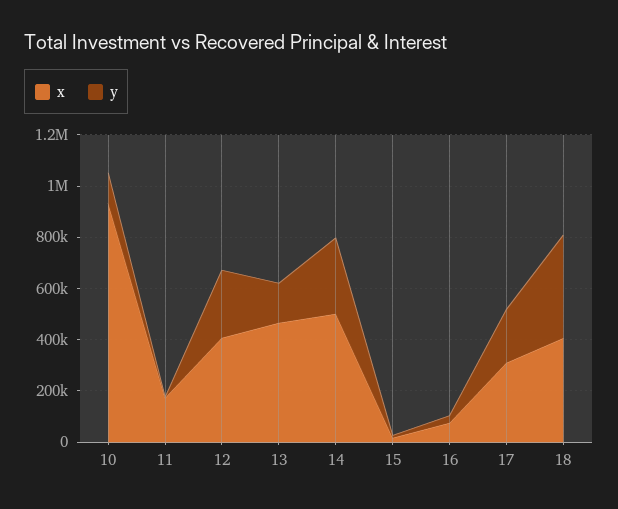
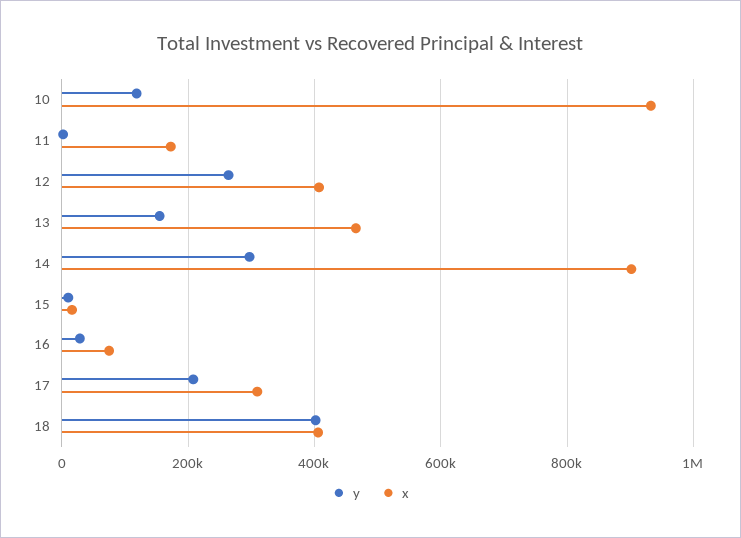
  {
    "x": {
      "10": 940000,
      "11": 180000,
      "12": 400000,
      "13": 460000,
-     "14": 500000,
+     "14": 900000,
      "15": 20000,
      "16": 80000,
      "17": 300000,
      "18": 400000
    },
    "y": {
      "10": 120000,
      "11": 0,
      "12": 260000,
      "13": 160000,
      "14": 300000,
      "15": 20000,
      "16": 20000,
      "17": 200000,
      "18": 400000
    }
  }

